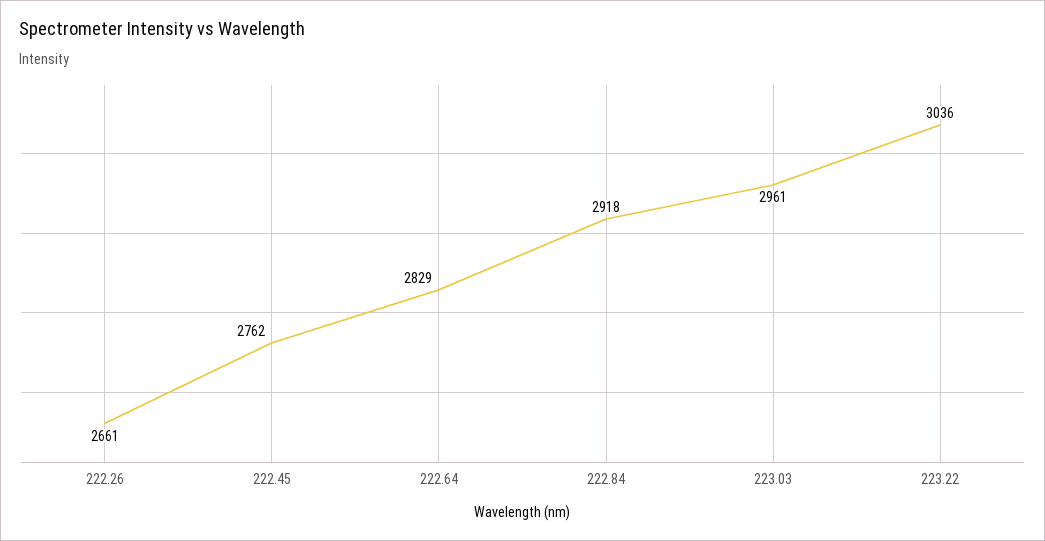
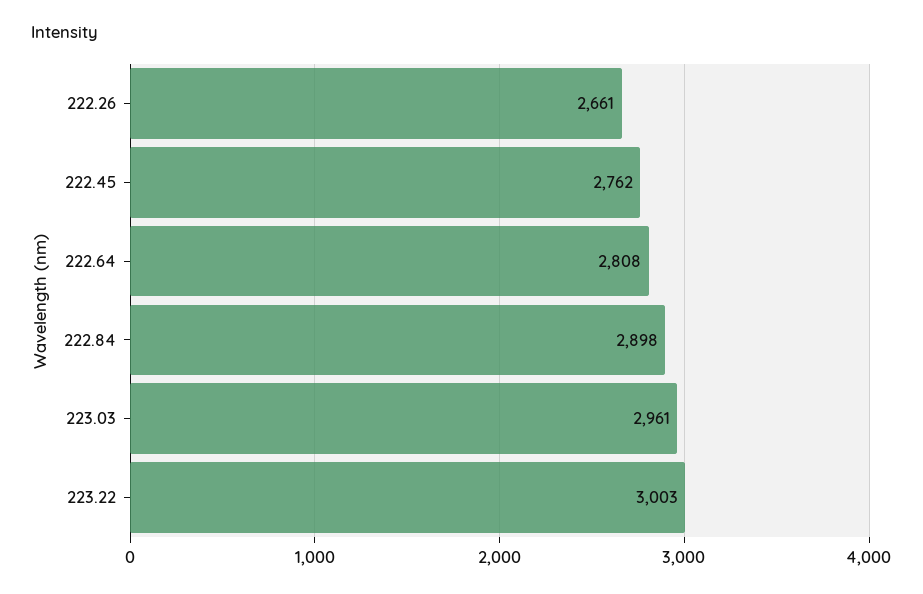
  {
    "222.26": 2661,
    "222.45": 2762,
-   "222.64": 2829,
+   "222.64": 2808,
-   "222.84": 2918,
+   "222.84": 2898,
    "223.03": 2961,
-   "223.22": 3036
+   "223.22": 3003
  }

